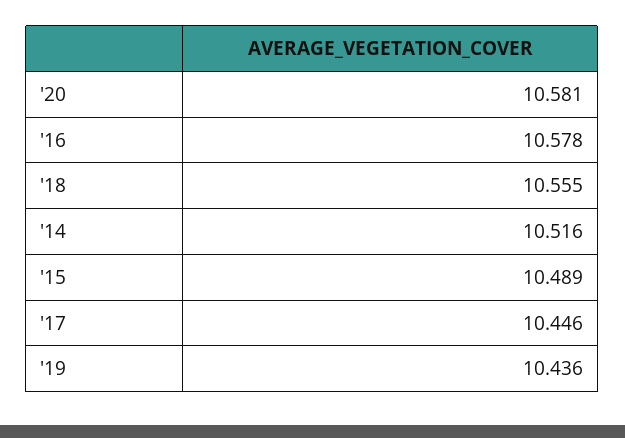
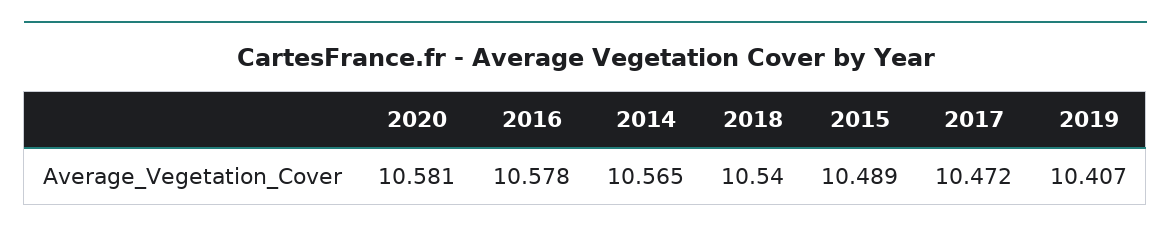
  {
    "'20": 10.581,
    "'16": 10.578,
-   "'18": 10.555,
+   "'18": 10.54,
-   "'14": 10.516,
+   "'14": 10.565,
    "'15": 10.489,
-   "'17": 10.446,
+   "'17": 10.472,
-   "'19": 10.436
+   "'19": 10.407
  }

